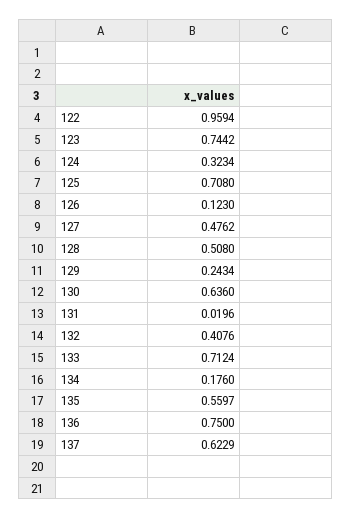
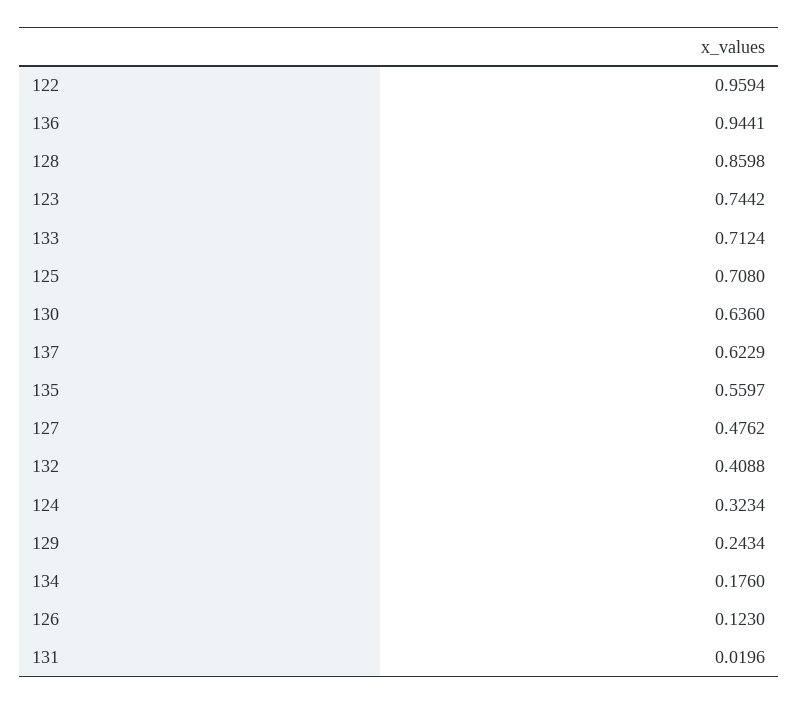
  {
    "122": 0.9594,
    "123": 0.7442,
    "124": 0.3234,
    "125": 0.708,
    "126": 0.123,
    "127": 0.4762,
-   "128": 0.508,
+   "128": 0.8598,
    "129": 0.2434,
    "130": 0.636,
    "131": 0.0196,
-   "132": 0.4076,
+   "132": 0.4088,
    "133": 0.7124,
    "134": 0.176,
    "135": 0.5597,
-   "136": 0.75,
+   "136": 0.9441,
    "137": 0.6229
  }

